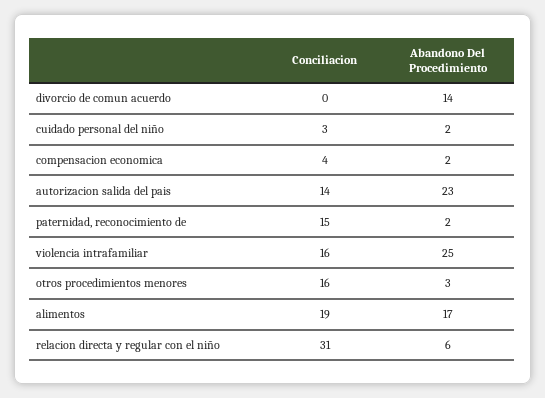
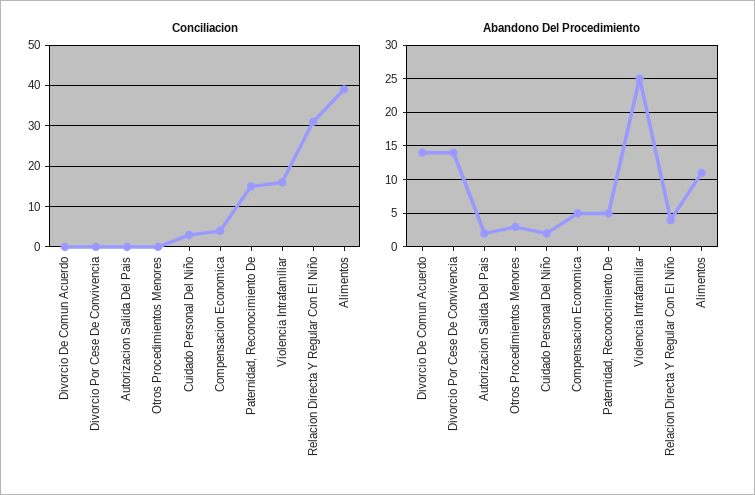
  {
    "Conciliacion": {
      "divorcio de comun acuerdo": 0,
      "cuidado personal del niño": 3,
      "compensacion economica": 4,
-     "autorizacion salida del pais": 14,
+     "autorizacion salida del pais": 0,
      "paternidad, reconocimiento de": 15,
      "violencia intrafamiliar": 16,
-     "otros procedimientos menores": 16,
+     "otros procedimientos menores": 0,
-     "alimentos": 19,
+     "alimentos": 40,
-     "relacion directa y regular con el niño": 31
+     "relacion directa y regular con el niño": 31,
+     "Divorcio Por Cese De Convivencia": 0
    },
    "Abandono Del Procedimiento": {
      "divorcio de comun acuerdo": 14,
      "cuidado personal del niño": 2,
-     "compensacion economica": 2,
+     "compensacion economica": 5,
-     "autorizacion salida del pais": 23,
+     "autorizacion salida del pais": 2,
-     "paternidad, reconocimiento de": 2,
+     "paternidad, reconocimiento de": 5,
      "violencia intrafamiliar": 25,
      "otros procedimientos menores": 3,
-     "alimentos": 17,
+     "alimentos": 11,
-     "relacion directa y regular con el niño": 6
+     "relacion directa y regular con el niño": 4,
+     "Divorcio Por Cese De Convivencia": 14
    }
  }

